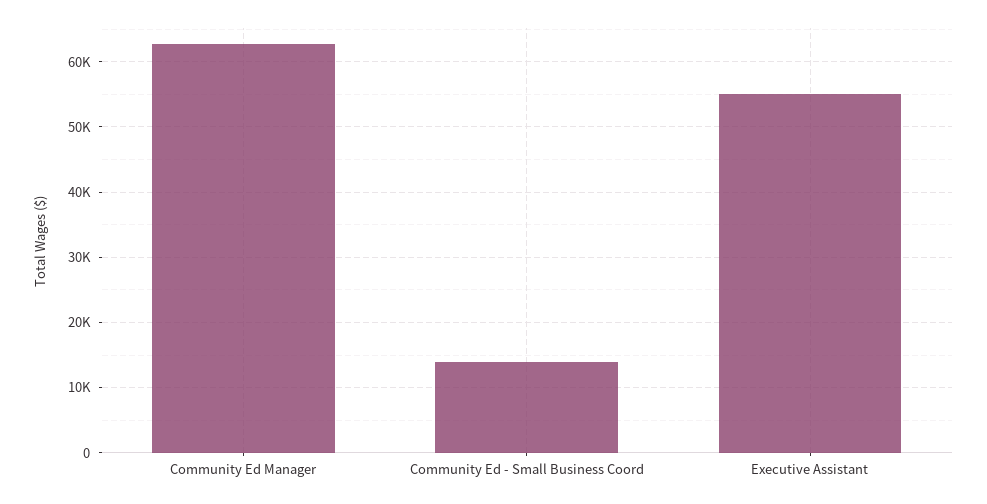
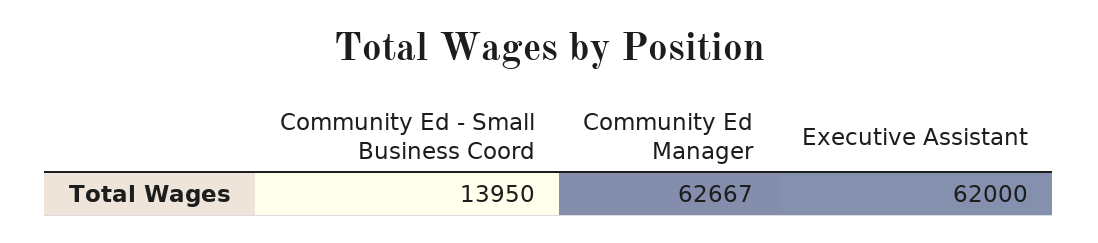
  {
    "Community Ed Manager": 62667,
    "Community Ed - Small Business Coord": 13950,
-   "Executive Assistant": 55000
+   "Executive Assistant": 62000
  }

